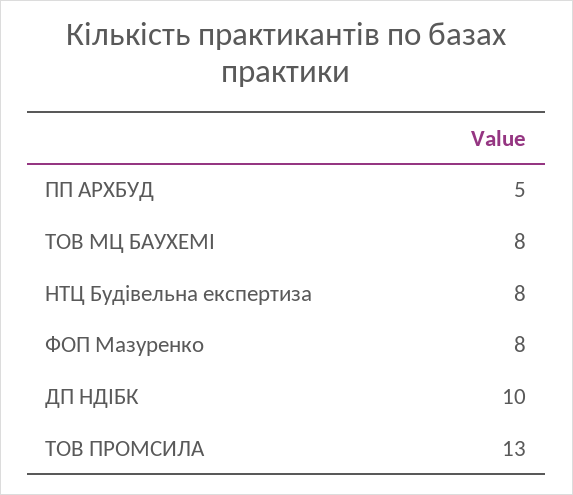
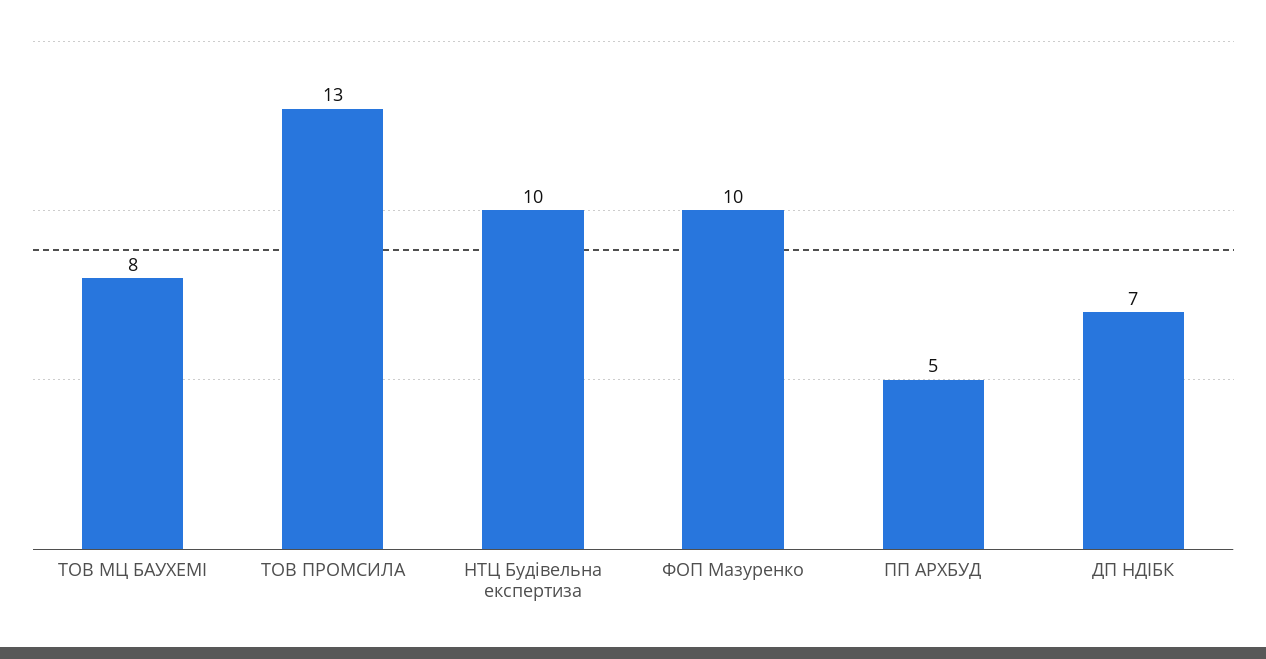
  {
    "ПП АРХБУД": 5,
    "ТОВ МЦ БАУХЕМІ": 8,
-   "НТЦ Будівельна експертиза": 8,
+   "НТЦ Будівельна експертиза": 10,
-   "ФОП Мазуренко": 8,
+   "ФОП Мазуренко": 10,
-   "ДП НДІБК": 10,
+   "ДП НДІБК": 7,
    "ТОВ ПРОМСИЛА": 13
  }

